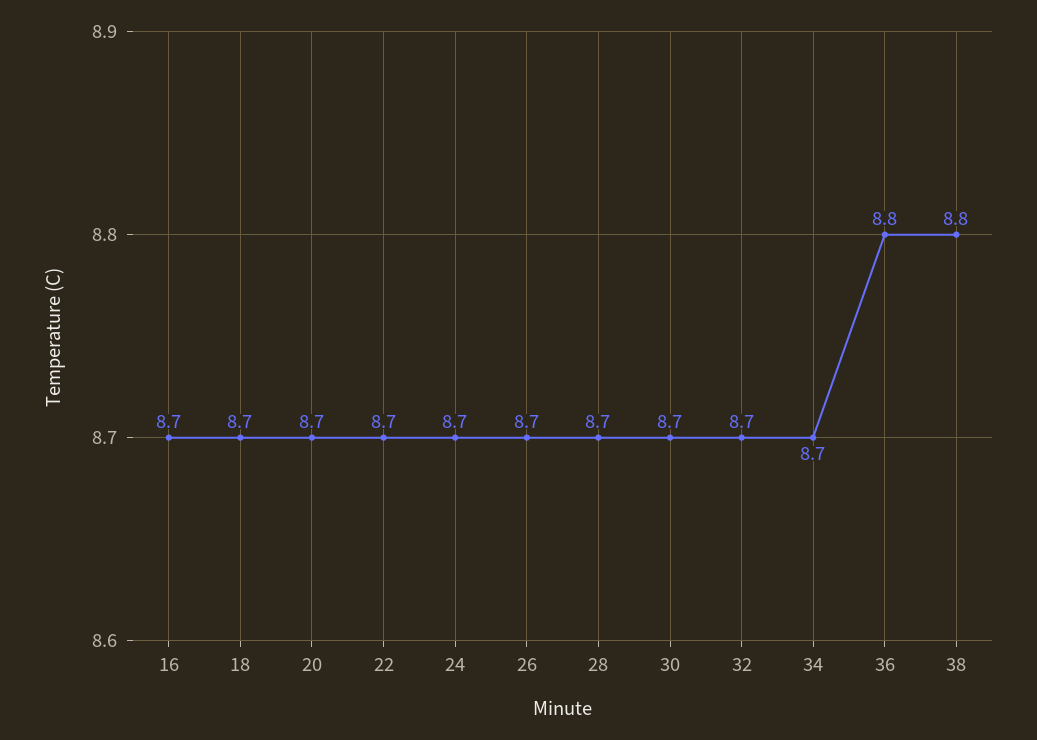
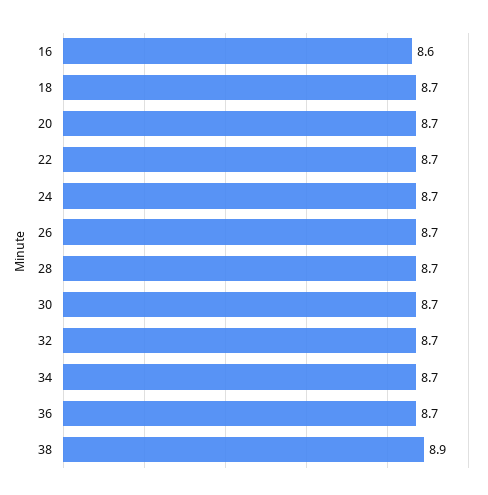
  {
-   "16": 8.7,
+   "16": 8.6,
    "18": 8.7,
    "20": 8.7,
    "22": 8.7,
    "24": 8.7,
    "26": 8.7,
    "28": 8.7,
    "30": 8.7,
    "32": 8.7,
    "34": 8.7,
-   "36": 8.8,
+   "36": 8.7,
-   "38": 8.8
+   "38": 8.9
  }

